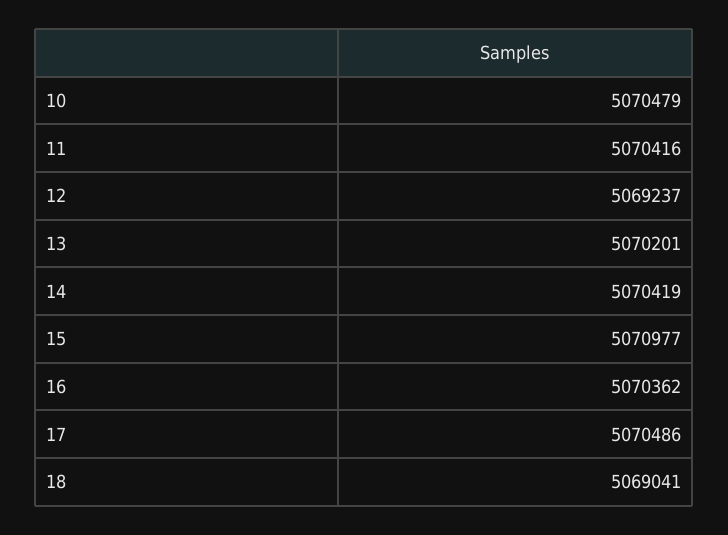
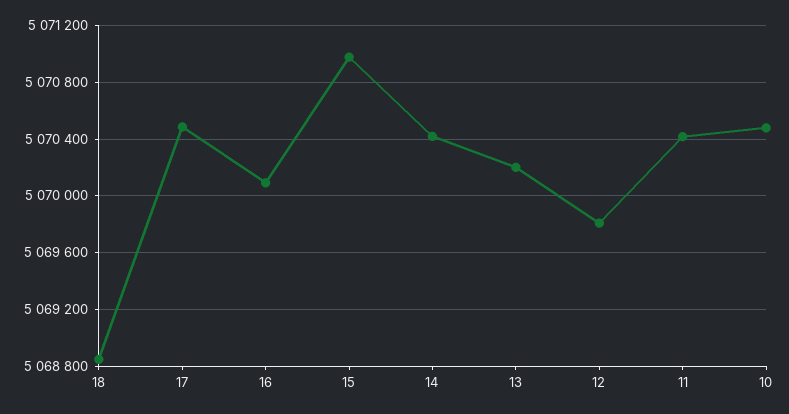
  {
    "10": 5070479,
    "11": 5070416,
-   "12": 5069237,
+   "12": 5069800,
    "13": 5070201,
    "14": 5070419,
    "15": 5070977,
-   "16": 5070362,
+   "16": 5070100,
    "17": 5070486,
-   "18": 5069041
+   "18": 5068850
  }

